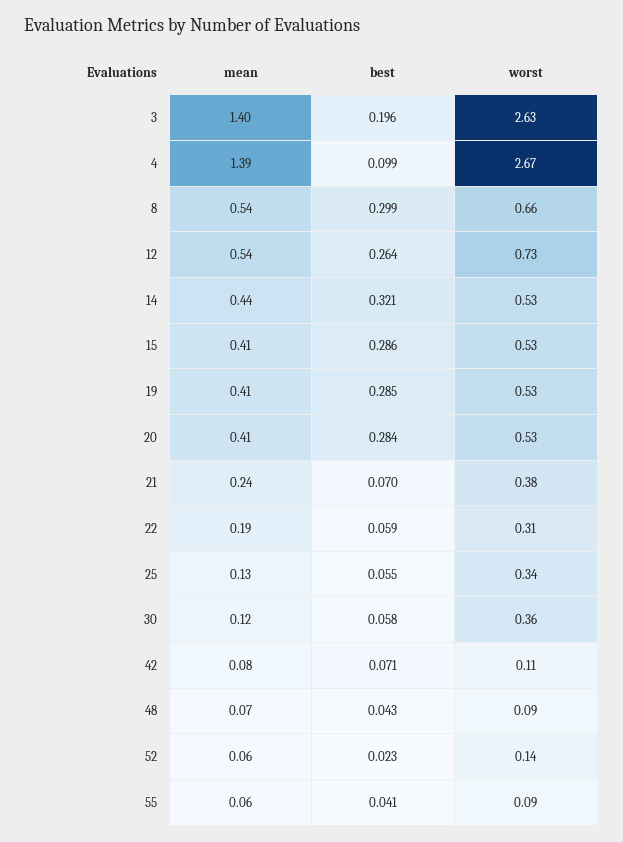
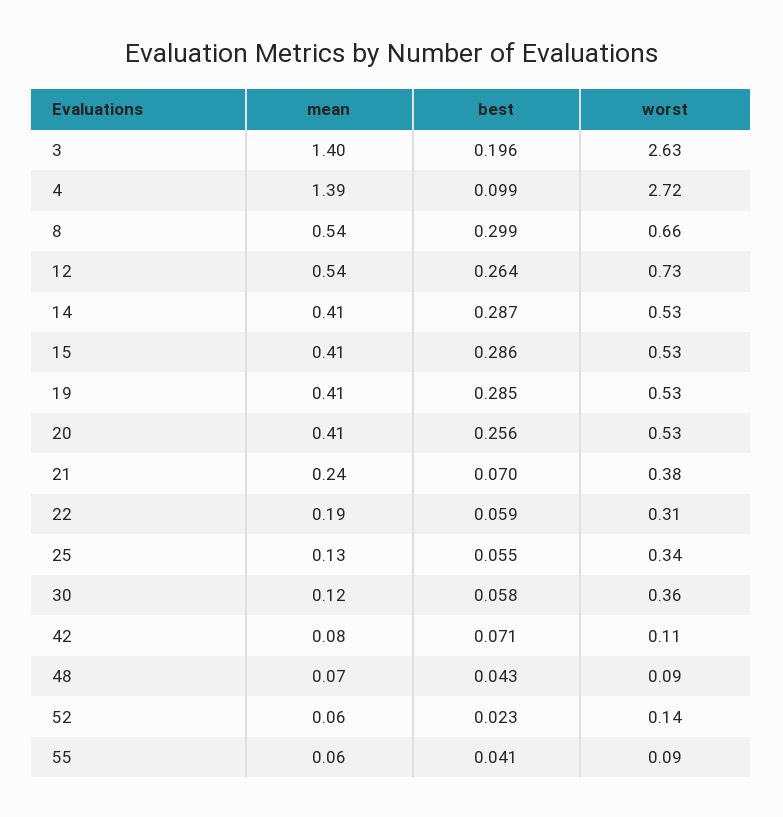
  {
    "mean": {
      "3": 1.4,
      "4": 1.39,
      "8": 0.54,
      "12": 0.54,
-     "14": 0.44,
+     "14": 0.41,
      "15": 0.41,
      "19": 0.41,
      "20": 0.41,
      "21": 0.24,
      "22": 0.19,
      "25": 0.13,
      "30": 0.12,
      "42": 0.08,
      "48": 0.07,
      "52": 0.06,
      "55": 0.06
    },
    "best": {
      "3": 0.196,
      "4": 0.099,
      "8": 0.299,
      "12": 0.264,
-     "14": 0.321,
+     "14": 0.287,
      "15": 0.286,
      "19": 0.285,
-     "20": 0.284,
+     "20": 0.256,
      "21": 0.07,
      "22": 0.059,
      "25": 0.055,
      "30": 0.058,
      "42": 0.071,
      "48": 0.043,
      "52": 0.023,
      "55": 0.041
    },
    "worst": {
      "3": 2.63,
-     "4": 2.67,
+     "4": 2.72,
      "8": 0.66,
      "12": 0.73,
      "14": 0.53,
      "15": 0.53,
      "19": 0.53,
      "20": 0.53,
      "21": 0.38,
      "22": 0.31,
      "25": 0.34,
      "30": 0.36,
      "42": 0.11,
      "48": 0.09,
      "52": 0.14,
      "55": 0.09
    }
  }

